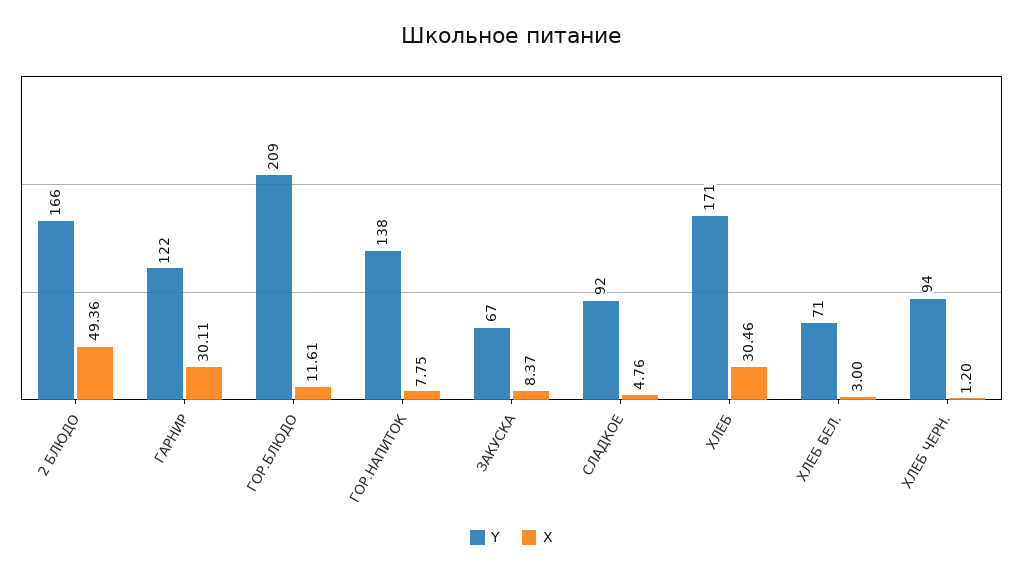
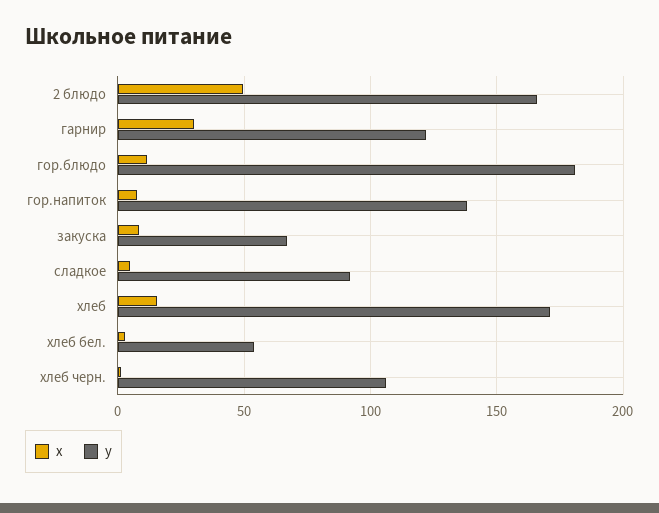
  {
    "Y": {
      "2 БЛЮДО": 166,
      "ГАРНИР": 122,
-     "ГОР.БЛЮДО": 209,
+     "ГОР.БЛЮДО": 180,
      "ГОР.НАПИТОК": 138,
      "ЗАКУСКА": 67,
      "СЛАДКОЕ": 92,
      "ХЛЕБ": 171,
-     "ХЛЕБ БЕЛ.": 71,
+     "ХЛЕБ БЕЛ.": 55,
-     "ХЛЕБ ЧЕРН.": 94
+     "ХЛЕБ ЧЕРН.": 105
    },
    "X": {
      "2 БЛЮДО": 49.36,
      "ГАРНИР": 30.11,
      "ГОР.БЛЮДО": 11.61,
      "ГОР.НАПИТОК": 7.75,
      "ЗАКУСКА": 8.37,
      "СЛАДКОЕ": 4.76,
-     "ХЛЕБ": 30.46,
+     "ХЛЕБ": 15,
      "ХЛЕБ БЕЛ.": 3,
      "ХЛЕБ ЧЕРН.": 1.2
    }
  }

